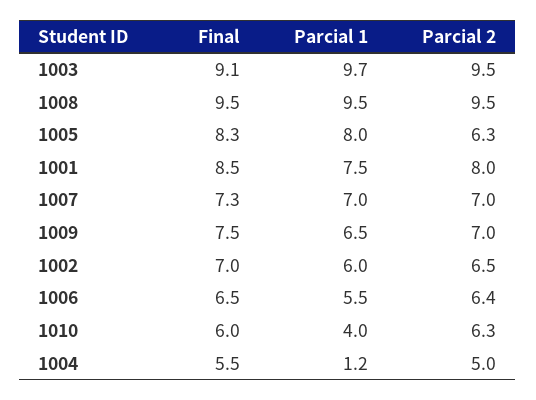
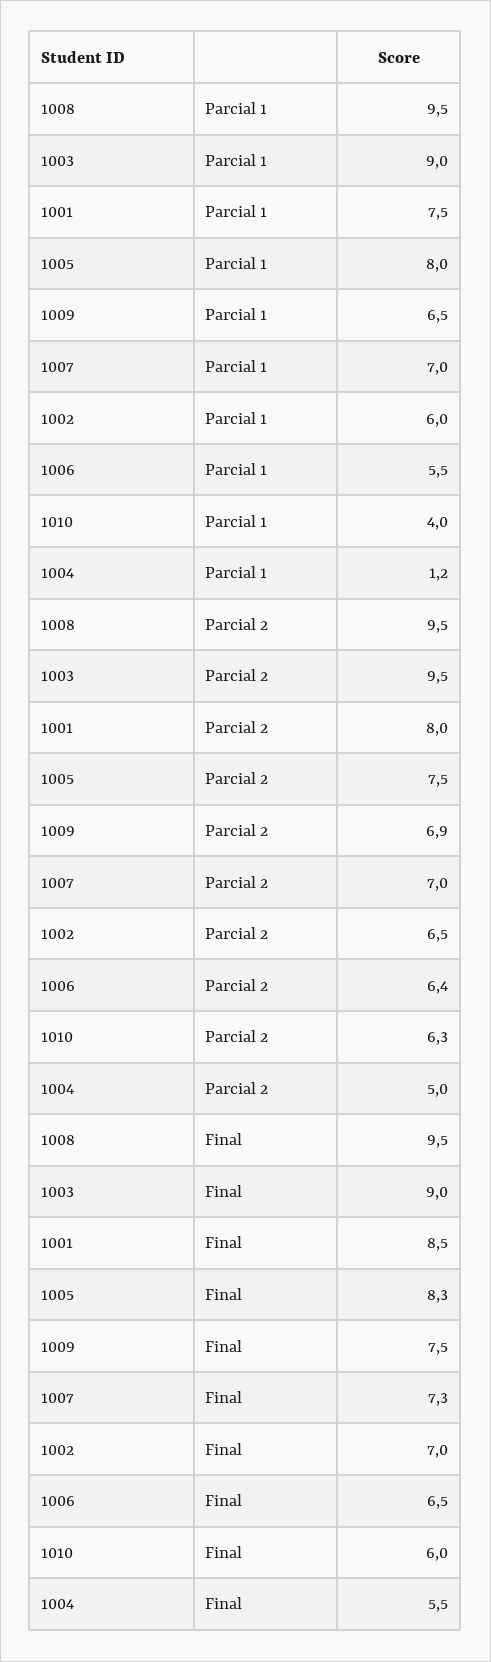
  {
    "Final": {
-     "1003": 9.1,
+     "1003": 9,
      "1008": 9.5,
      "1005": 8.3,
      "1001": 8.5,
      "1007": 7.3,
      "1009": 7.5,
      "1002": 7,
      "1006": 6.5,
      "1010": 6,
      "1004": 5.5
    },
    "Parcial 1": {
-     "1003": 9.7,
+     "1003": 9,
      "1008": 9.5,
      "1005": 8,
      "1001": 7.5,
      "1007": 7,
      "1009": 6.5,
      "1002": 6,
      "1006": 5.5,
      "1010": 4,
      "1004": 1.2
    },
    "Parcial 2": {
      "1003": 9.5,
      "1008": 9.5,
-     "1005": 6.3,
+     "1005": 7.5,
      "1001": 8,
      "1007": 7,
-     "1009": 7,
+     "1009": 6.9,
      "1002": 6.5,
      "1006": 6.4,
      "1010": 6.3,
      "1004": 5
    }
  }

